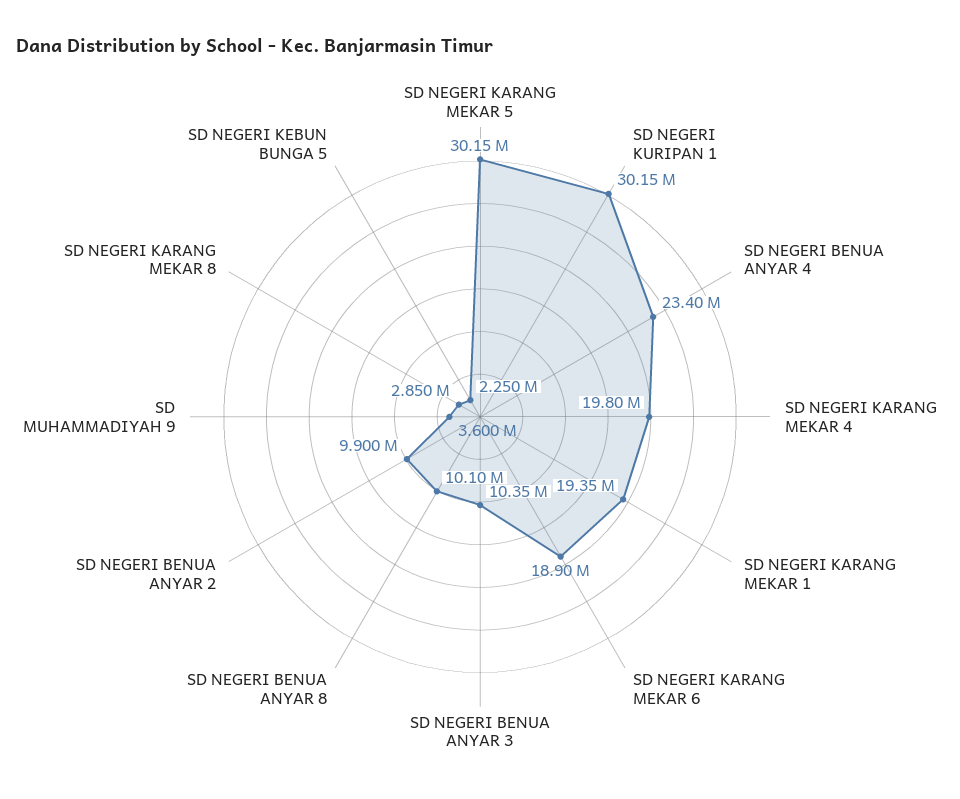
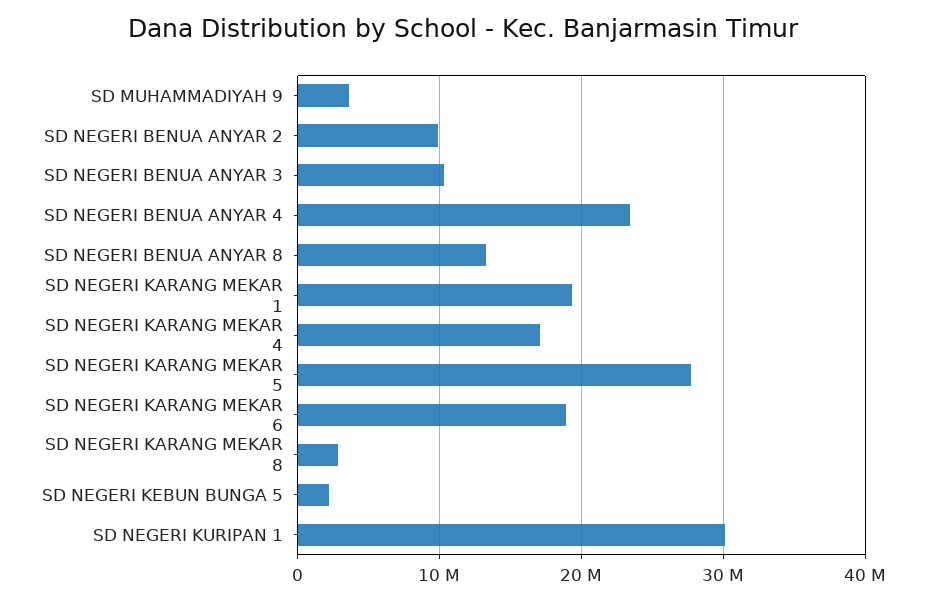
  {
-   "SD NEGERI KARANG MEKAR 5": 30150000,
+   "SD NEGERI KARANG MEKAR 5": 28000000,
    "SD NEGERI KURIPAN 1": 30150000,
    "SD NEGERI BENUA ANYAR 4": 23400000,
-   "SD NEGERI KARANG MEKAR 4": 19800000,
+   "SD NEGERI KARANG MEKAR 4": 17000000,
    "SD NEGERI KARANG MEKAR 1": 19350000,
    "SD NEGERI KARANG MEKAR 6": 18900000,
    "SD NEGERI BENUA ANYAR 3": 10350000,
-   "SD NEGERI BENUA ANYAR 8": 10100000,
+   "SD NEGERI BENUA ANYAR 8": 13000000,
    "SD NEGERI BENUA ANYAR 2": 9900000,
    "SD MUHAMMADIYAH 9": 3600000,
    "SD NEGERI KARANG MEKAR 8": 2850000,
    "SD NEGERI KEBUN BUNGA 5": 2250000
  }

